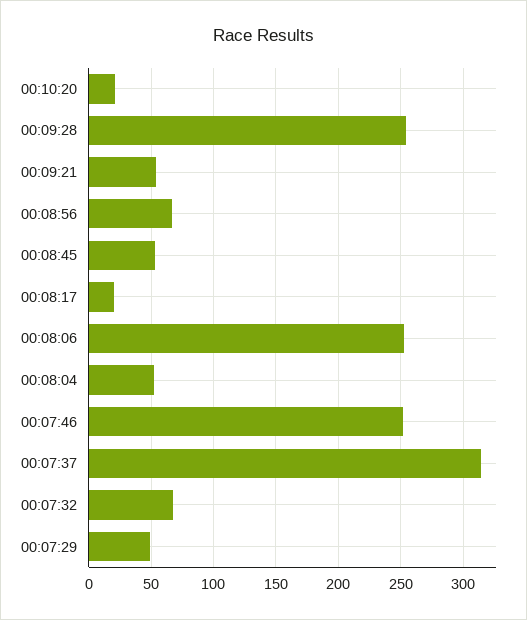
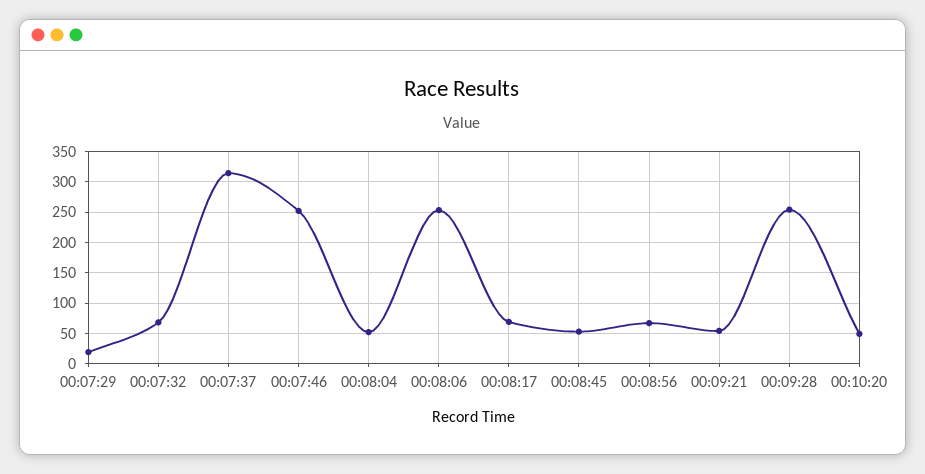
  {
-   "00:10:20": 20,
+   "00:10:20": 50,
    "00:09:28": 255,
    "00:09:21": 55,
    "00:08:56": 65,
    "00:08:45": 55,
-   "00:08:17": 20,
+   "00:08:17": 70,
    "00:08:06": 255,
    "00:08:04": 50,
    "00:07:46": 250,
    "00:07:37": 315,
    "00:07:32": 70,
-   "00:07:29": 50
+   "00:07:29": 20
  }

